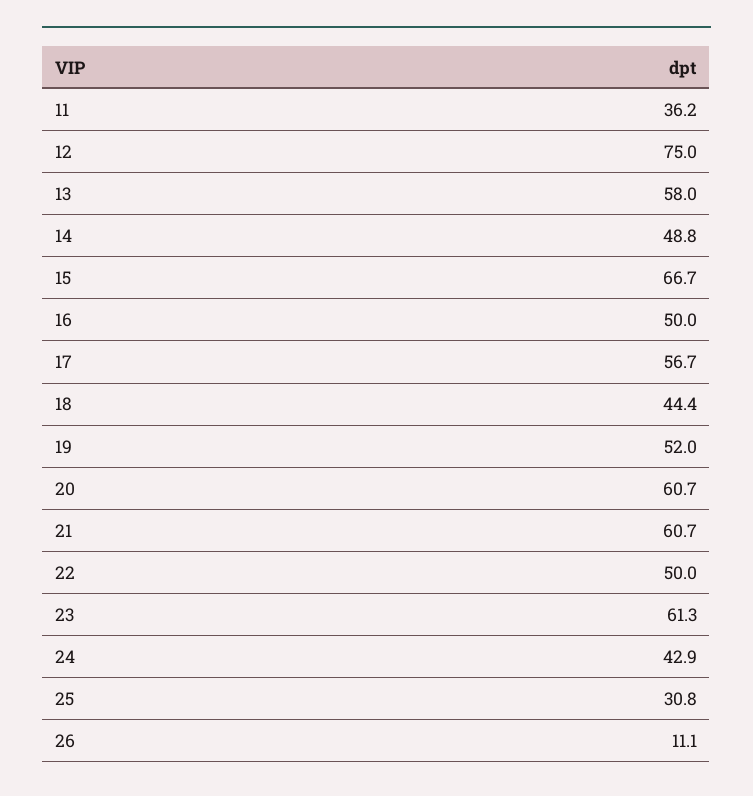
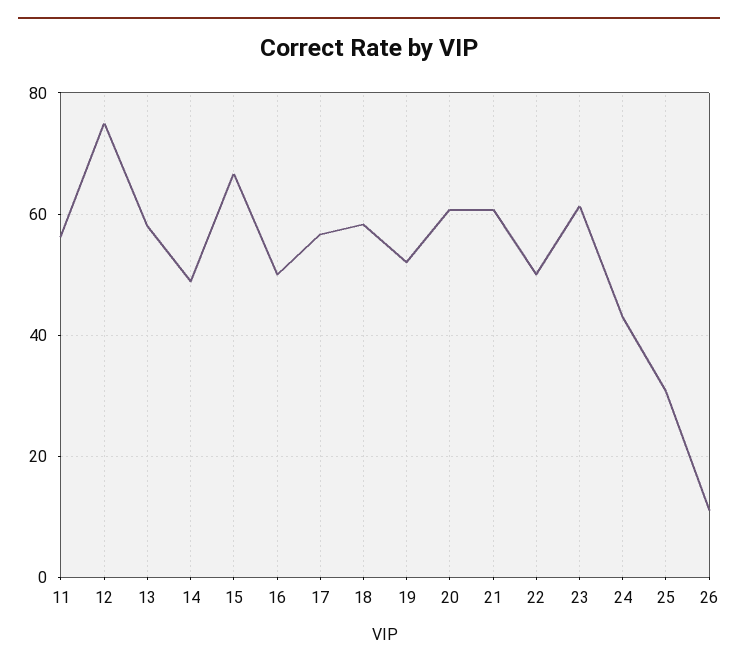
  {
-   "11": 36.2,
+   "11": 56,
    "12": 75,
    "13": 58,
    "14": 48.8,
    "15": 66.7,
    "16": 50,
    "17": 56.7,
-   "18": 44.4,
+   "18": 58,
    "19": 52,
    "20": 60.7,
    "21": 60.7,
    "22": 50,
    "23": 61.3,
    "24": 42.9,
    "25": 30.8,
    "26": 11.1
  }

